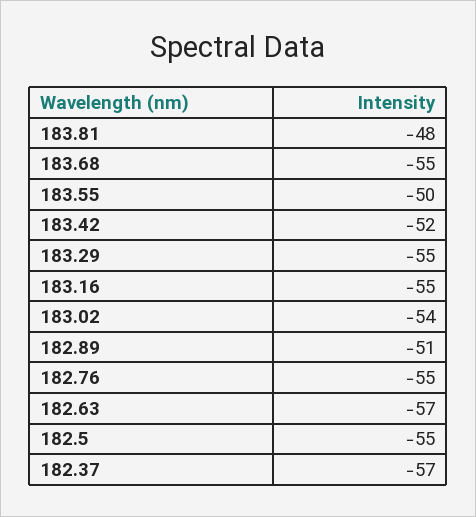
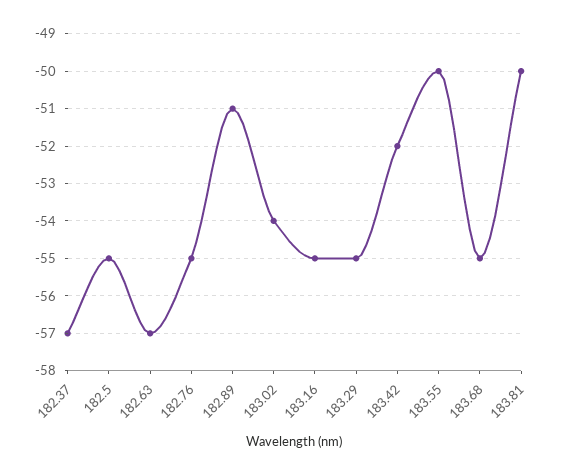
  {
-   "183.81": -48,
+   "183.81": -50,
    "183.68": -55,
    "183.55": -50,
    "183.42": -52,
    "183.29": -55,
    "183.16": -55,
    "183.02": -54,
    "182.89": -51,
    "182.76": -55,
    "182.63": -57,
    "182.5": -55,
    "182.37": -57
  }

